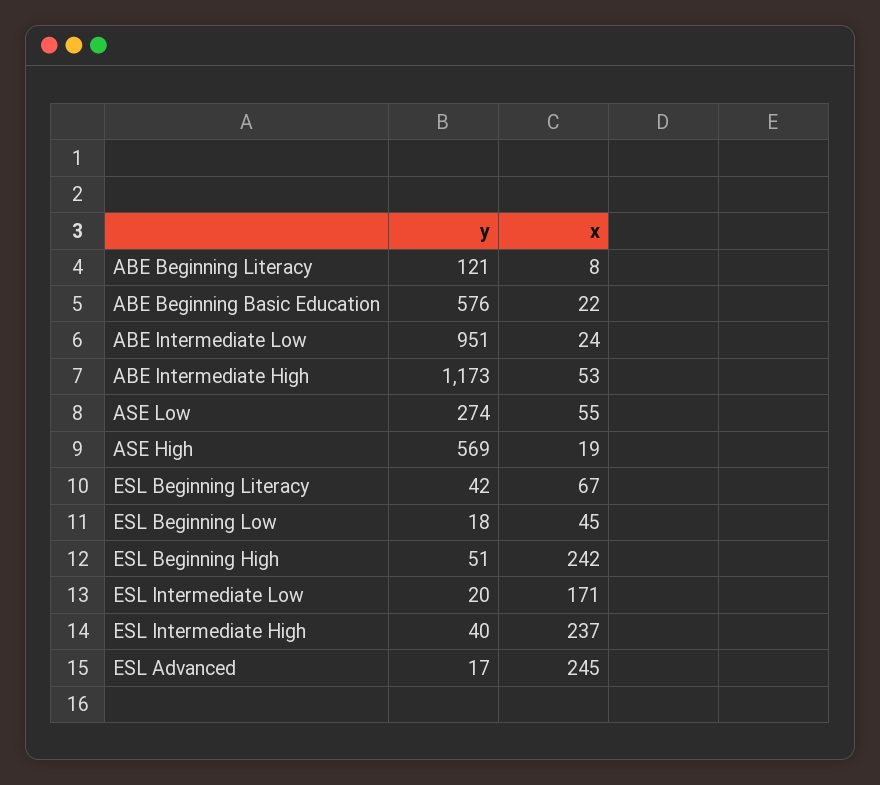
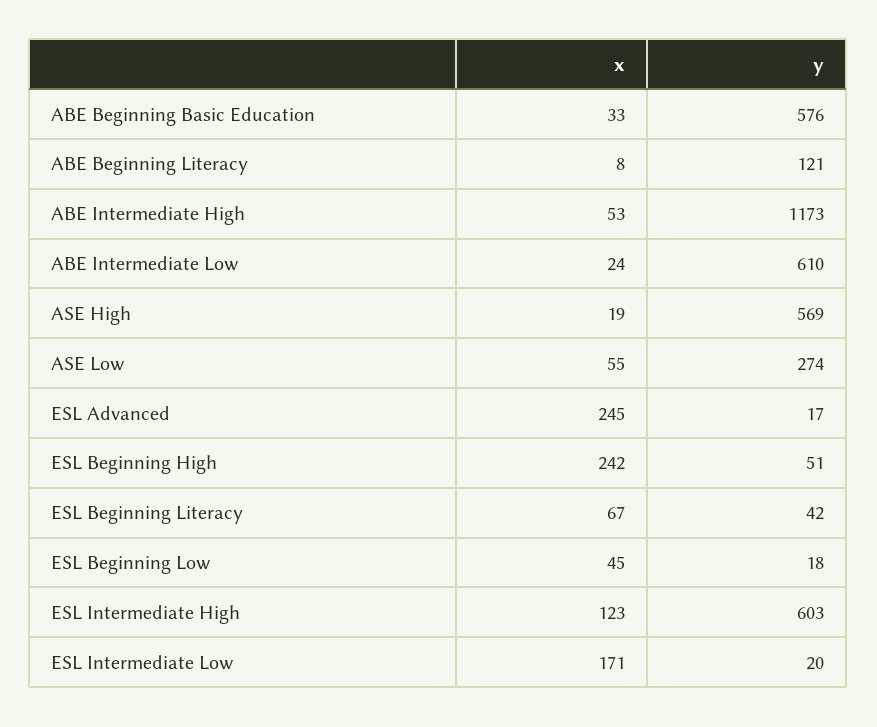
  {
    "y": {
      "ABE Beginning Literacy": 121,
      "ABE Beginning Basic Education": 576,
-     "ABE Intermediate Low": 951,
+     "ABE Intermediate Low": 610,
      "ABE Intermediate High": 1173,
      "ASE Low": 274,
      "ASE High": 569,
      "ESL Beginning Literacy": 42,
      "ESL Beginning Low": 18,
      "ESL Beginning High": 51,
      "ESL Intermediate Low": 20,
-     "ESL Intermediate High": 40,
+     "ESL Intermediate High": 603,
      "ESL Advanced": 17
    },
    "x": {
      "ABE Beginning Literacy": 8,
-     "ABE Beginning Basic Education": 22,
+     "ABE Beginning Basic Education": 33,
      "ABE Intermediate Low": 24,
      "ABE Intermediate High": 53,
      "ASE Low": 55,
      "ASE High": 19,
      "ESL Beginning Literacy": 67,
      "ESL Beginning Low": 45,
      "ESL Beginning High": 242,
      "ESL Intermediate Low": 171,
-     "ESL Intermediate High": 237,
+     "ESL Intermediate High": 123,
      "ESL Advanced": 245
    }
  }

